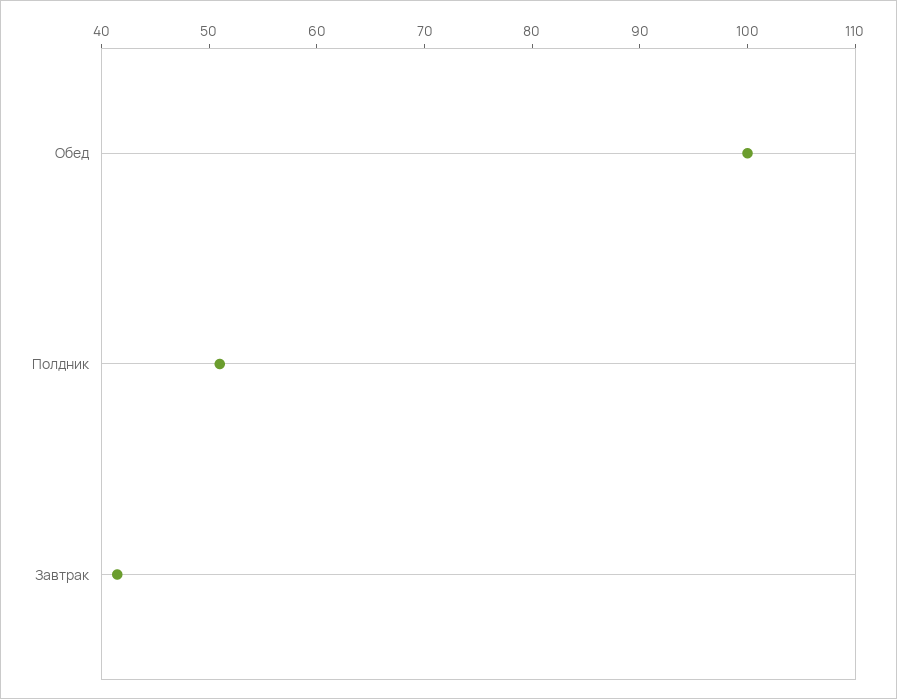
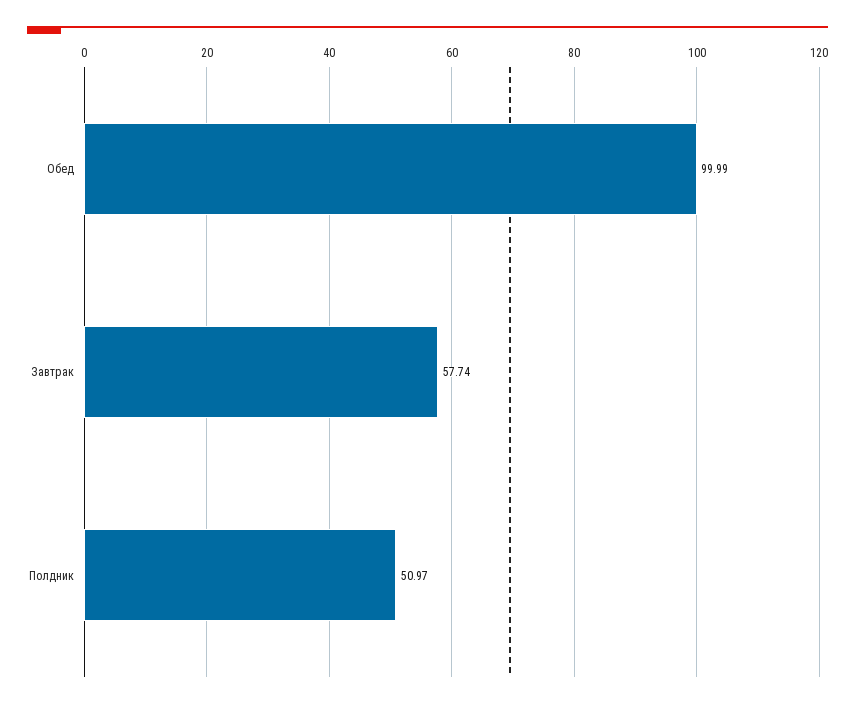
  {
    "Обед": 99.99,
    "Полдник": 50.97,
-   "Завтрак": 42
+   "Завтрак": 57.74
  }

